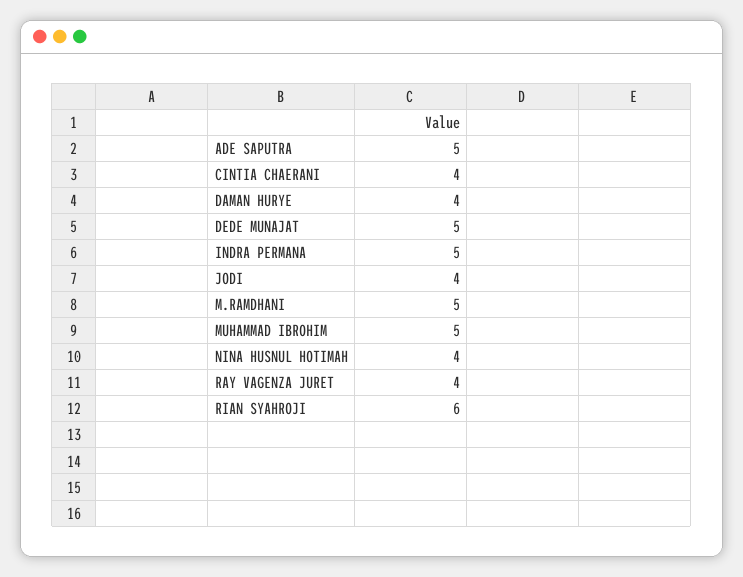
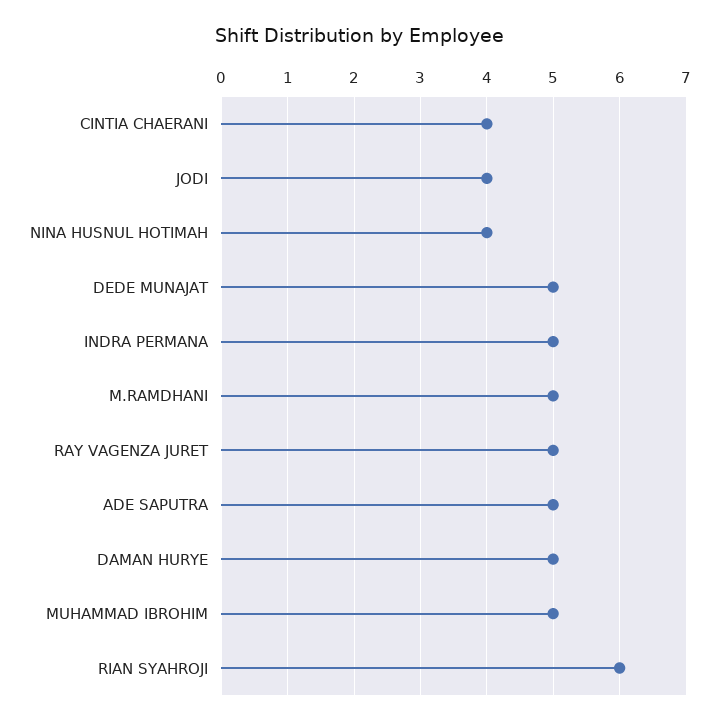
  {
    "ADE SAPUTRA": 5,
    "CINTIA CHAERANI": 4,
-   "DAMAN HURYE": 4,
+   "DAMAN HURYE": 5,
    "DEDE MUNAJAT": 5,
    "INDRA PERMANA": 5,
    "JODI": 4,
    "M.RAMDHANI": 5,
    "MUHAMMAD IBROHIM": 5,
    "NINA HUSNUL HOTIMAH": 4,
-   "RAY VAGENZA JURET": 4,
+   "RAY VAGENZA JURET": 5,
    "RIAN SYAHROJI": 6
  }

